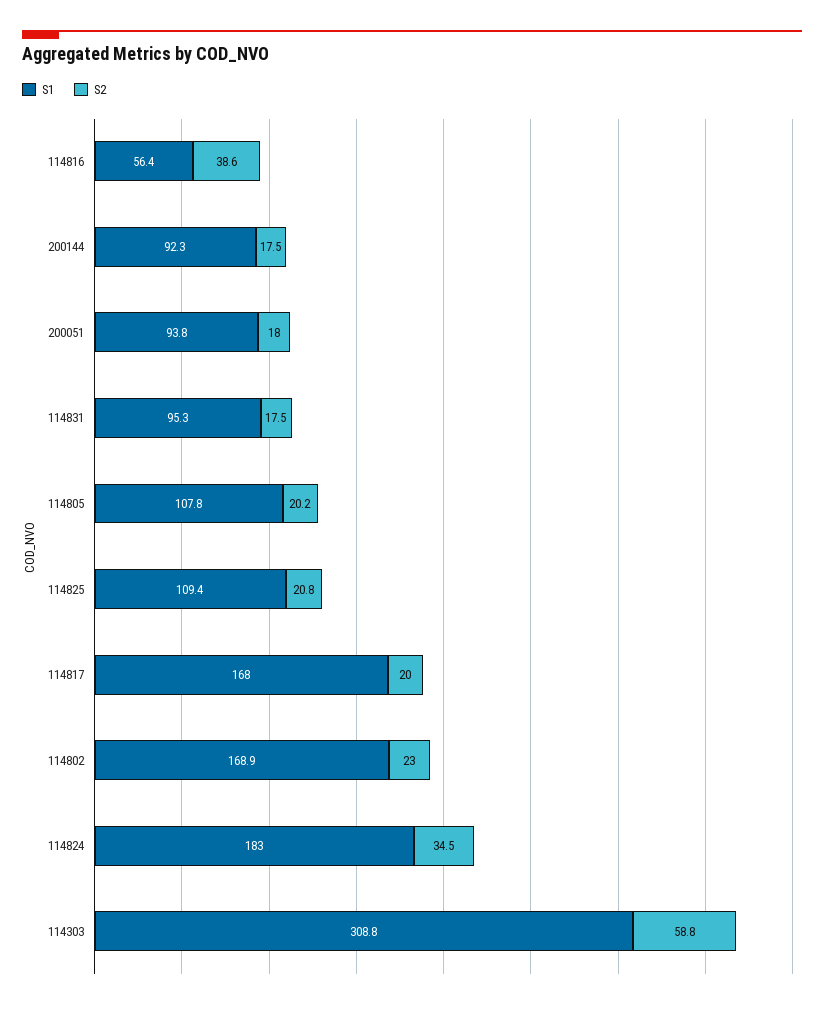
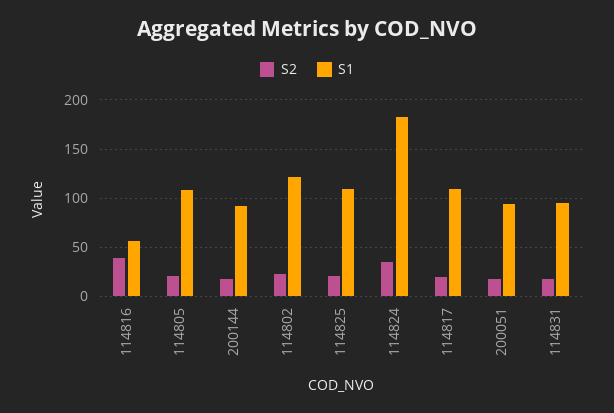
  {
    "S1": {
      "114816": 56.4,
      "200144": 92.3,
      "200051": 93.8,
      "114831": 95.3,
      "114805": 107.8,
      "114825": 109.4,
-     "114817": 168,
+     "114817": 110,
-     "114802": 168.9,
+     "114802": 120,
-     "114824": 183,
+     "114824": 183
-     "114303": 308.8
    },
    "S2": {
      "114816": 38.6,
      "200144": 17.5,
      "200051": 18,
      "114831": 17.5,
      "114805": 20.2,
      "114825": 20.8,
      "114817": 20,
      "114802": 23,
-     "114824": 34.5,
+     "114824": 34.5
-     "114303": 58.8
    }
  }

